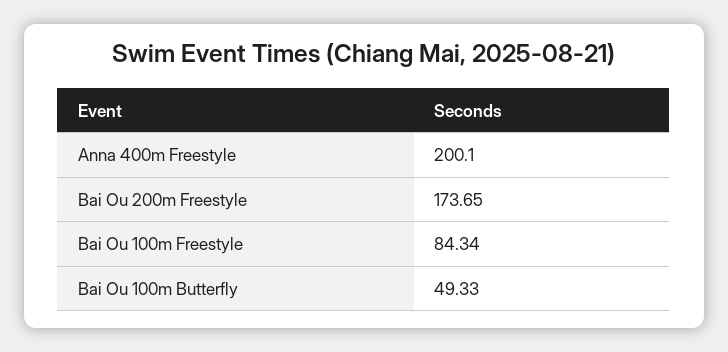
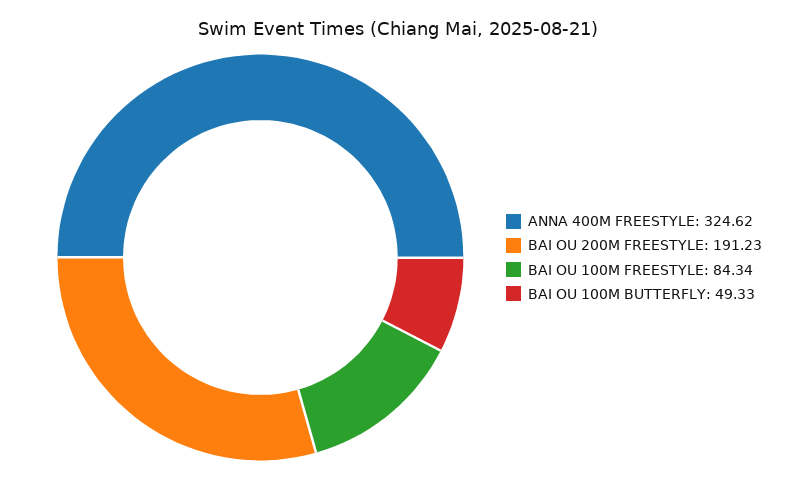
  {
-   "Anna 400m Freestyle": 200.1,
+   "Anna 400m Freestyle": 324.62,
-   "Bai Ou 200m Freestyle": 173.65,
+   "Bai Ou 200m Freestyle": 191.23,
    "Bai Ou 100m Freestyle": 84.34,
    "Bai Ou 100m Butterfly": 49.33
  }

